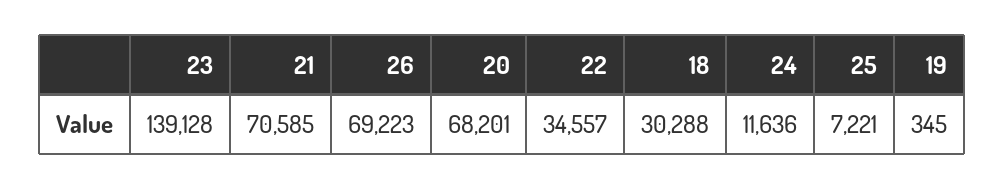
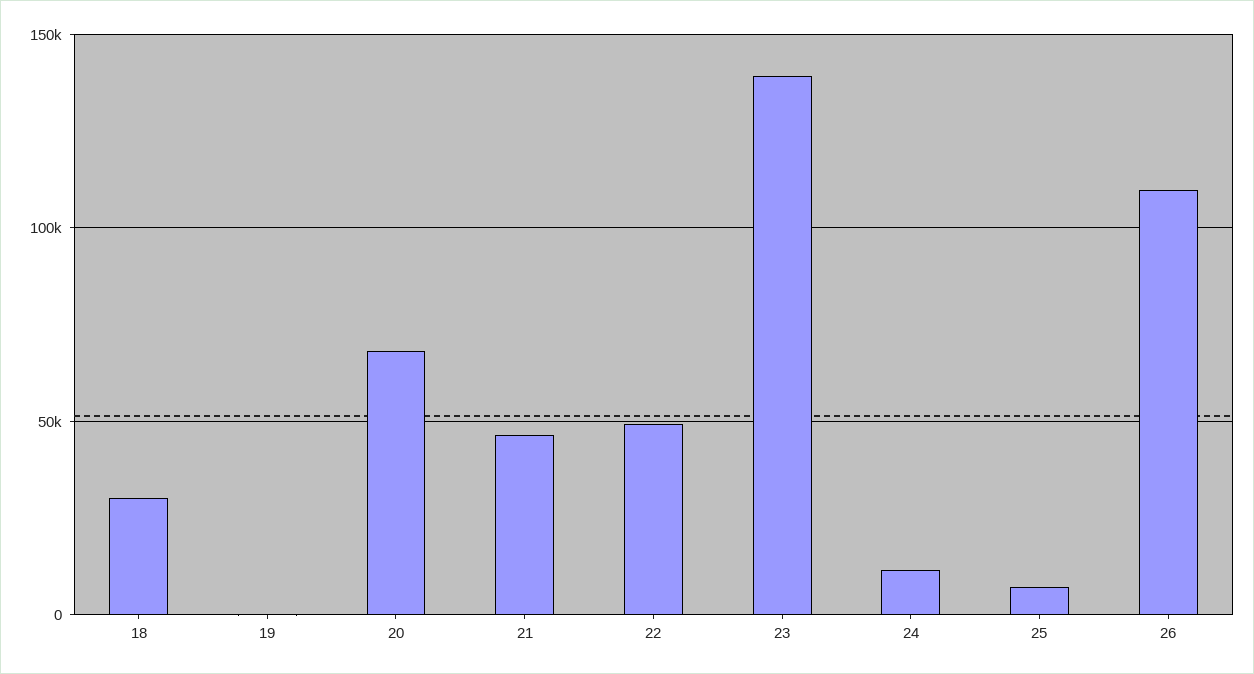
  {
    "23": 139128,
-   "21": 70585,
+   "21": 45000,
-   "26": 69223,
+   "26": 110000,
    "20": 68201,
-   "22": 34557,
+   "22": 50000,
    "18": 30288,
    "24": 11636,
    "25": 7221,
    "19": 345
  }

